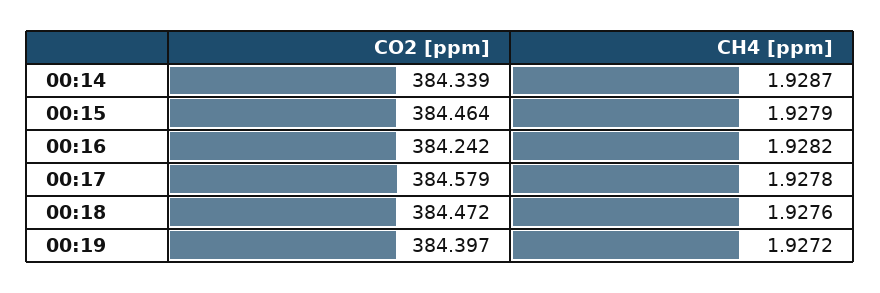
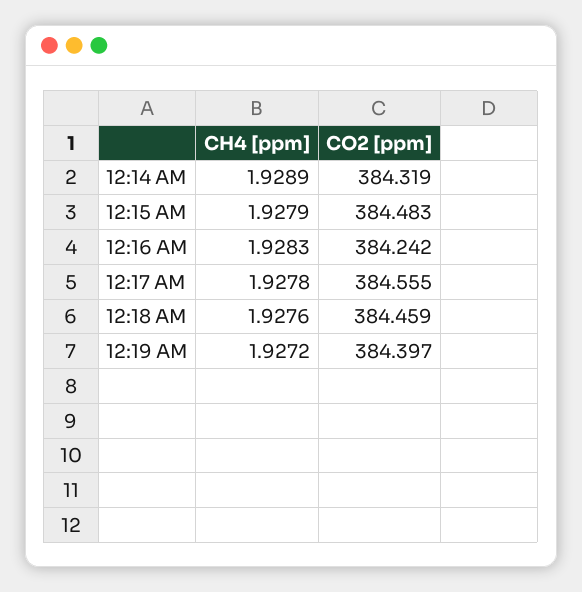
  {
    "CO2 [ppm]": {
-     "00:14": 384.339,
+     "00:14": 384.319,
-     "00:15": 384.464,
+     "00:15": 384.483,
      "00:16": 384.242,
-     "00:17": 384.579,
+     "00:17": 384.555,
-     "00:18": 384.472,
+     "00:18": 384.459,
      "00:19": 384.397
    },
    "CH4 [ppm]": {
-     "00:14": 1.9287,
+     "00:14": 1.9289,
      "00:15": 1.9279,
-     "00:16": 1.9282,
+     "00:16": 1.9283,
      "00:17": 1.9278,
      "00:18": 1.9276,
      "00:19": 1.9272
    }
  }

